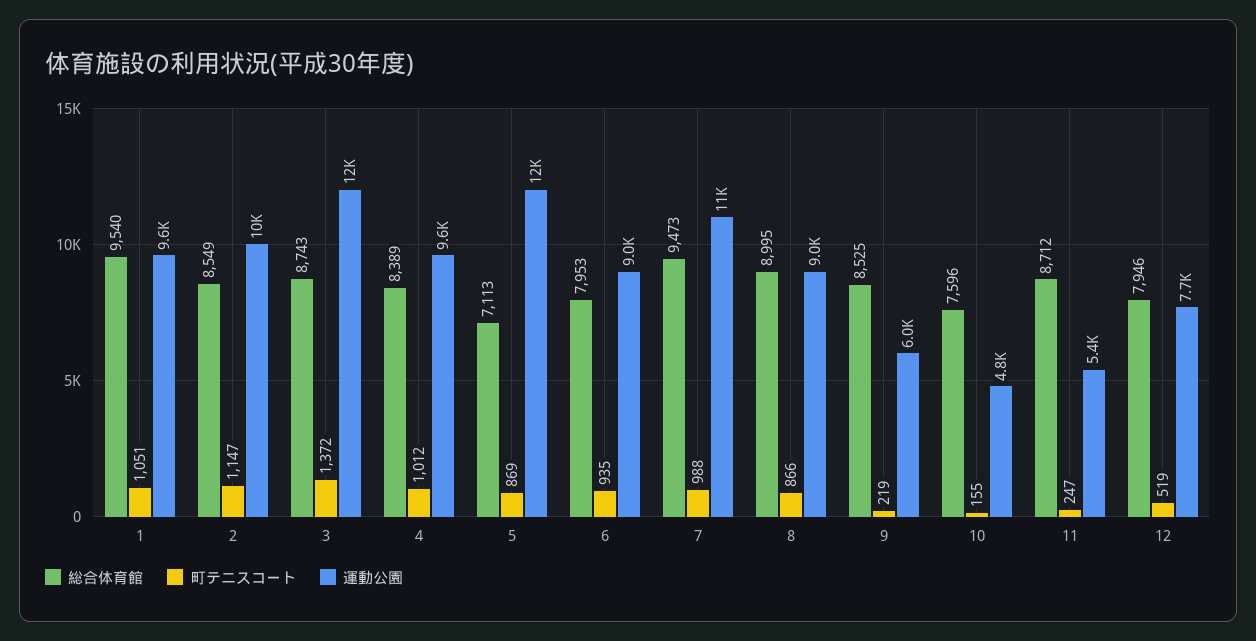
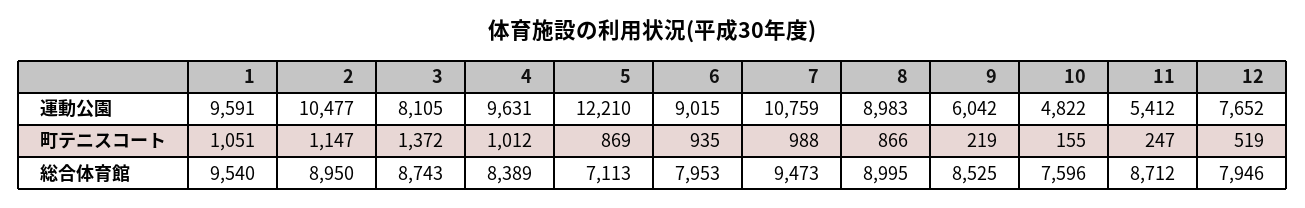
  {
    "総合体育館": {
      "1": 9540,
-     "2": 8549,
+     "2": 8950,
      "3": 8743,
      "4": 8389,
      "5": 7113,
      "6": 7953,
      "7": 9473,
      "8": 8995,
      "9": 8525,
      "10": 7596,
      "11": 8712,
      "12": 7946
    },
    "町テニスコート": {
      "1": 1051,
      "2": 1147,
      "3": 1372,
      "4": 1012,
      "5": 869,
      "6": 935,
      "7": 988,
      "8": 866,
      "9": 219,
      "10": 155,
      "11": 247,
      "12": 519
    },
    "運動公園": {
      "1": 9591,
      "2": 10477,
-     "3": 12000,
+     "3": 8105,
      "4": 9631,
      "5": 12210,
      "6": 9015,
      "7": 10759,
      "8": 8983,
      "9": 6042,
      "10": 4822,
      "11": 5412,
      "12": 7652
    }
  }

